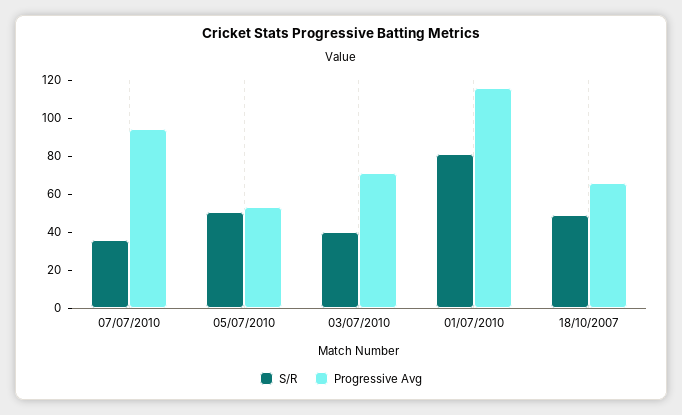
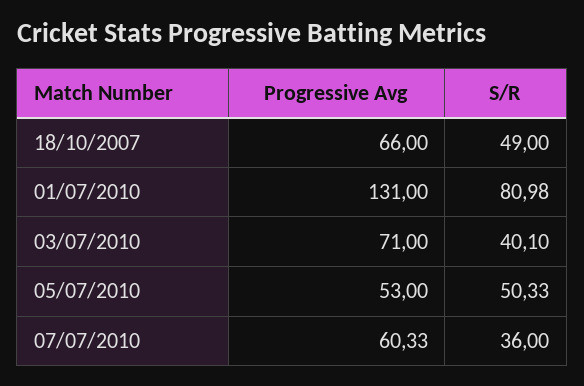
  {
    "S/R": {
      "07/07/2010": 36,
      "05/07/2010": 50.33,
      "03/07/2010": 40.1,
      "01/07/2010": 80.98,
      "18/10/2007": 49
    },
    "Progressive Avg": {
-     "07/07/2010": 95,
+     "07/07/2010": 60.33,
      "05/07/2010": 53,
      "03/07/2010": 71,
-     "01/07/2010": 115,
+     "01/07/2010": 131,
      "18/10/2007": 66
    }
  }

